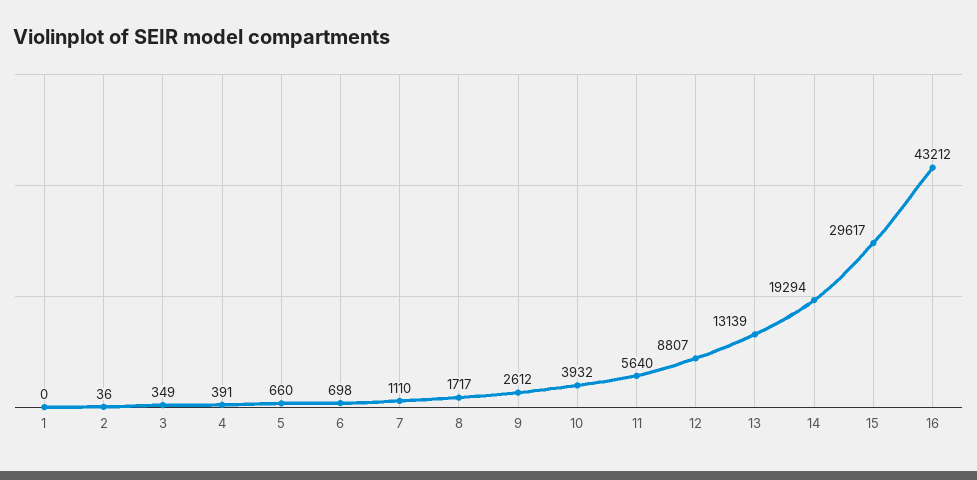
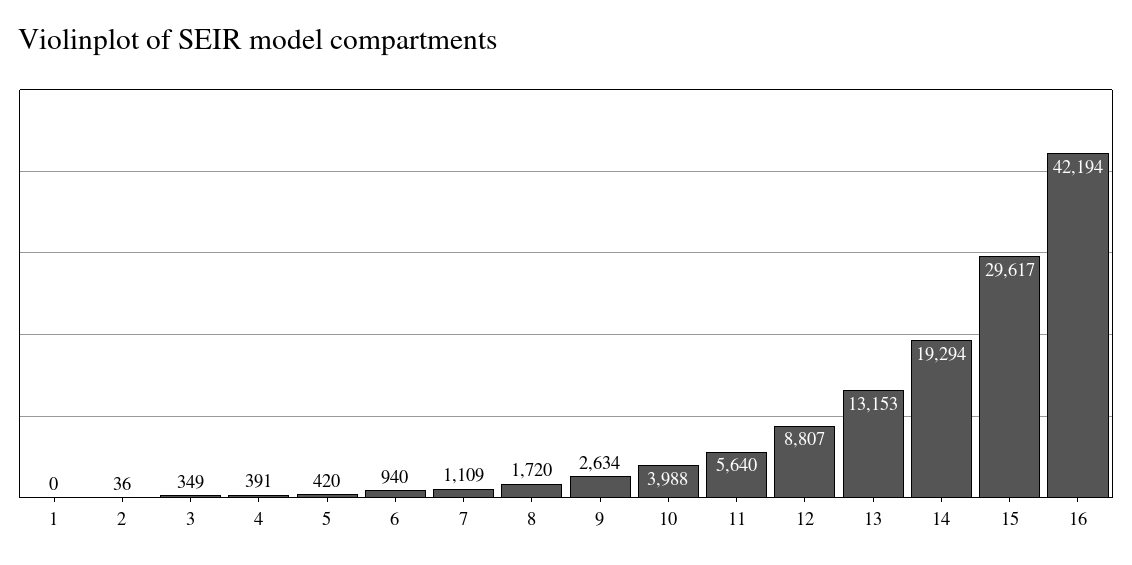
  {
    "1": 0,
    "2": 36,
    "3": 349,
    "4": 391,
-   "5": 660,
+   "5": 420,
-   "6": 698,
+   "6": 940,
-   "7": 1110,
+   "7": 1109,
-   "8": 1717,
+   "8": 1720,
-   "9": 2612,
+   "9": 2634,
-   "10": 3932,
+   "10": 3988,
    "11": 5640,
    "12": 8807,
-   "13": 13139,
+   "13": 13153,
    "14": 19294,
    "15": 29617,
-   "16": 43212
+   "16": 42194
  }

